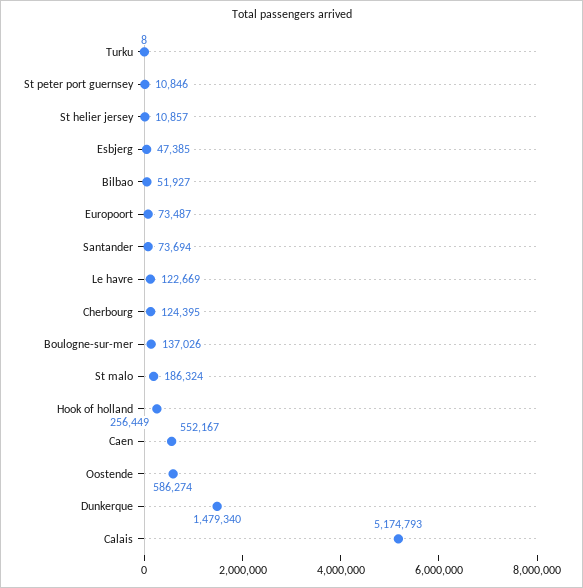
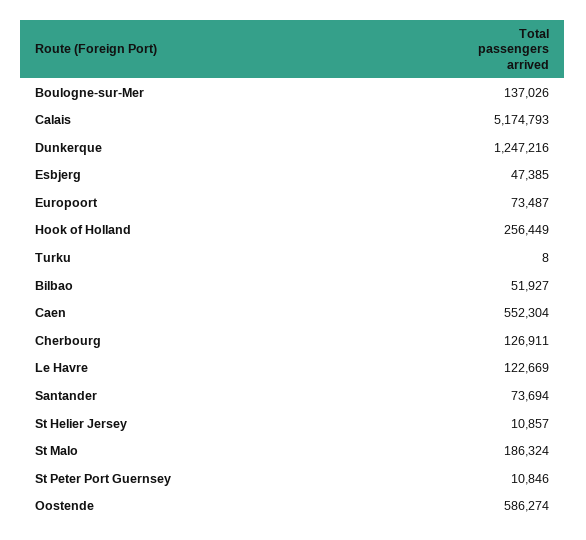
  {
    "Turku": 8,
    "St peter port guernsey": 10846,
    "St helier jersey": 10857,
    "Esbjerg": 47385,
    "Bilbao": 51927,
    "Europoort": 73487,
    "Santander": 73694,
    "Le havre": 122669,
-   "Cherbourg": 124395,
+   "Cherbourg": 126911,
    "Boulogne-sur-mer": 137026,
    "St malo": 186324,
    "Hook of holland": 256449,
-   "Caen": 552167,
+   "Caen": 552304,
    "Oostende": 586274,
-   "Dunkerque": 1479340,
+   "Dunkerque": 1247216,
    "Calais": 5174793
  }

